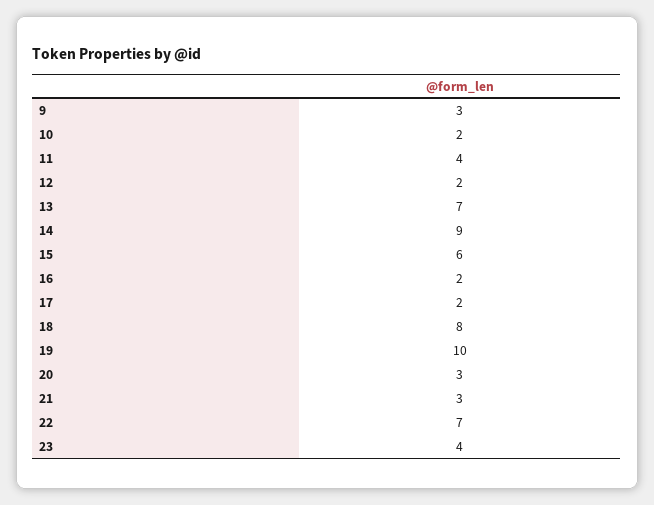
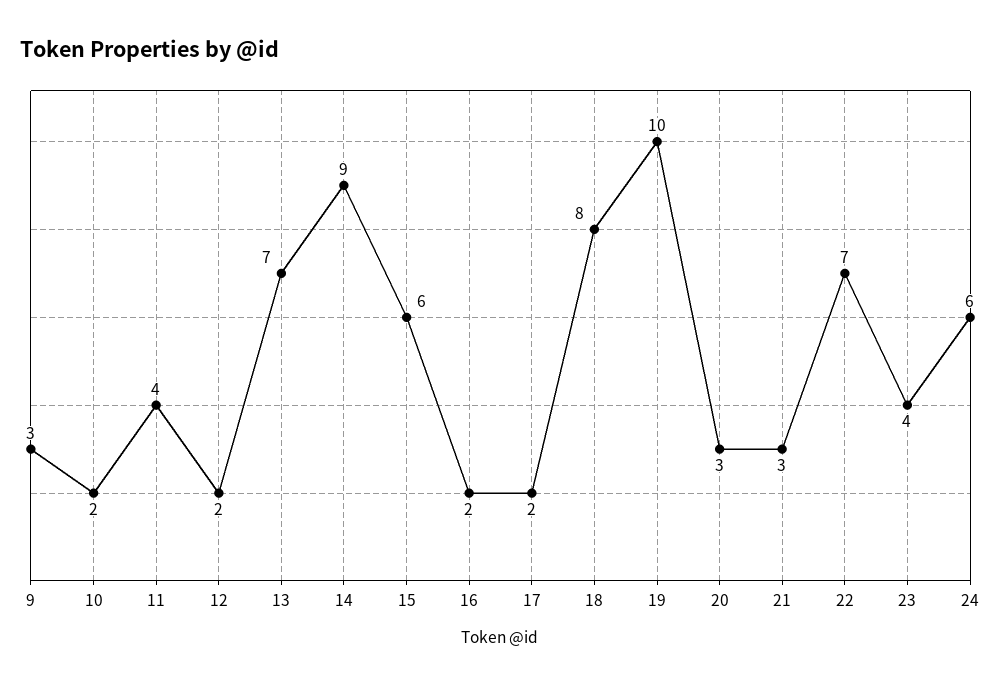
  {
    "9": 3,
    "10": 2,
    "11": 4,
    "12": 2,
    "13": 7,
    "14": 9,
    "15": 6,
    "16": 2,
    "17": 2,
    "18": 8,
    "19": 10,
    "20": 3,
    "21": 3,
    "22": 7,
-   "23": 4
+   "23": 4,
+   "24": 6
  }

